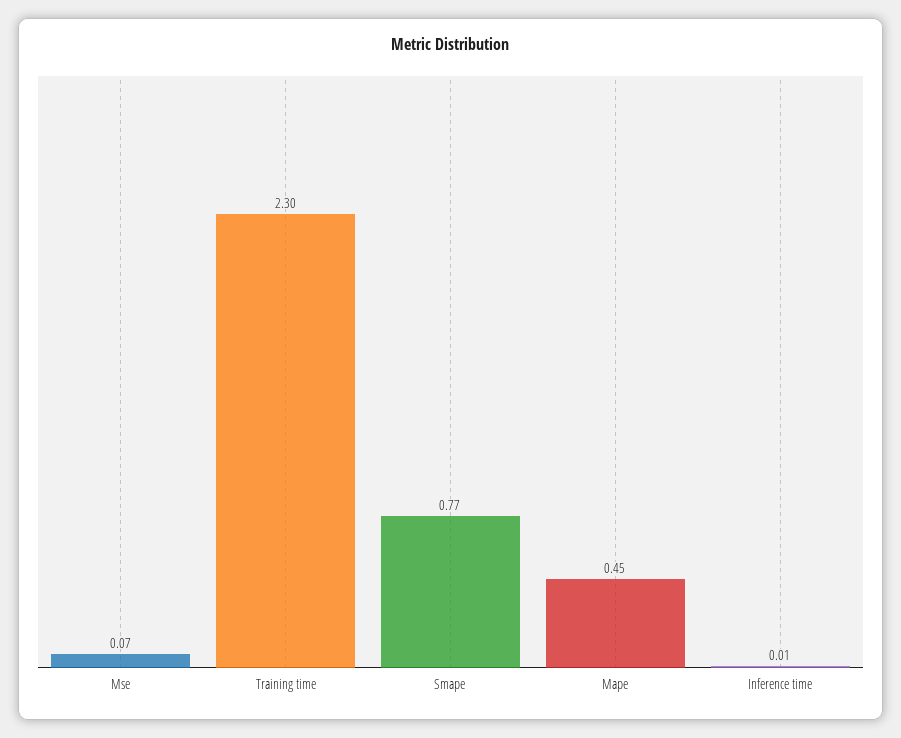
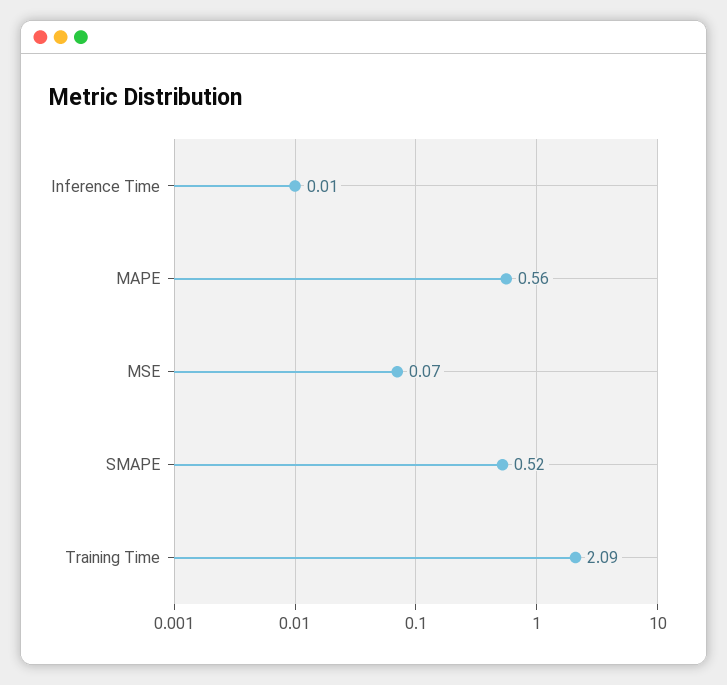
  {
    "Mse": 0.07,
-   "Training time": 2.3,
+   "Training time": 2.09,
-   "Smape": 0.77,
+   "Smape": 0.52,
-   "Mape": 0.45,
+   "Mape": 0.56,
    "Inference time": 0.01
  }

